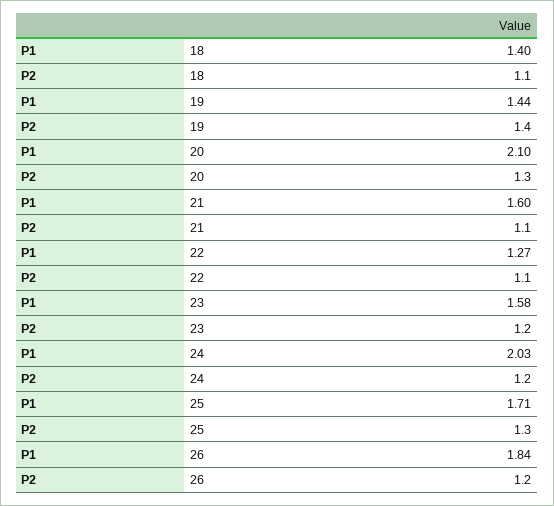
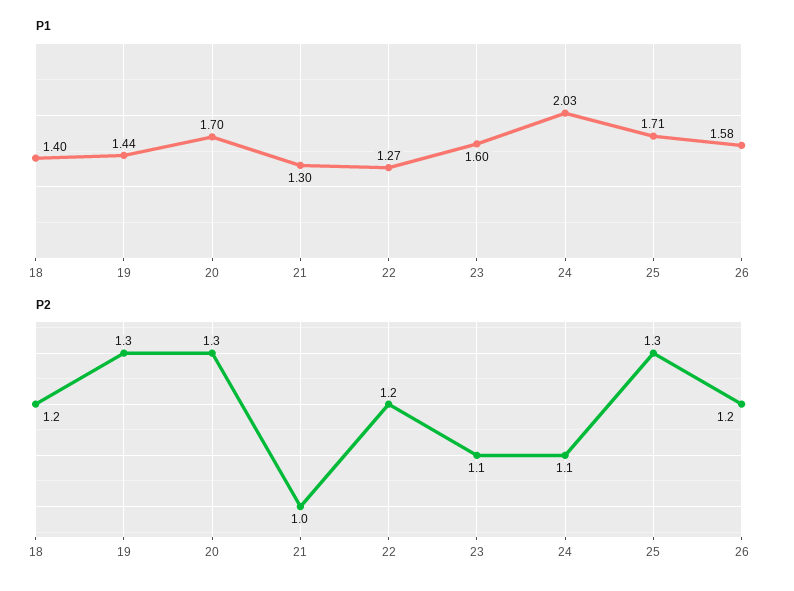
  {
    "P1": {
      "18": 1.4,
      "19": 1.44,
-     "20": 2.1,
+     "20": 1.7,
-     "21": 1.6,
+     "21": 1.3,
      "22": 1.27,
-     "23": 1.58,
+     "23": 1.6,
      "24": 2.03,
      "25": 1.71,
-     "26": 1.84
+     "26": 1.58
    },
    "P2": {
-     "18": 1.1,
+     "18": 1.2,
-     "19": 1.4,
+     "19": 1.3,
      "20": 1.3,
-     "21": 1.1,
+     "21": 1,
-     "22": 1.1,
+     "22": 1.2,
-     "23": 1.2,
+     "23": 1.1,
-     "24": 1.2,
+     "24": 1.1,
      "25": 1.3,
      "26": 1.2
    }
  }

